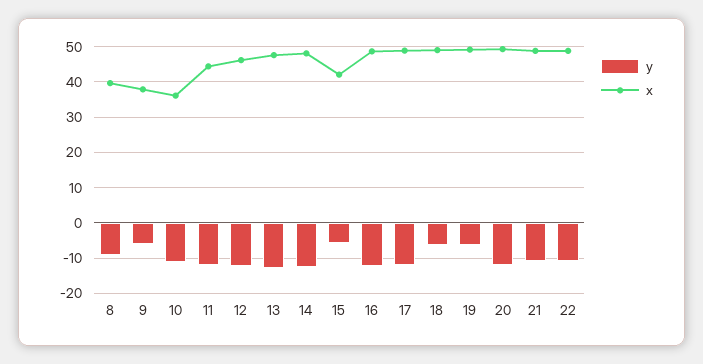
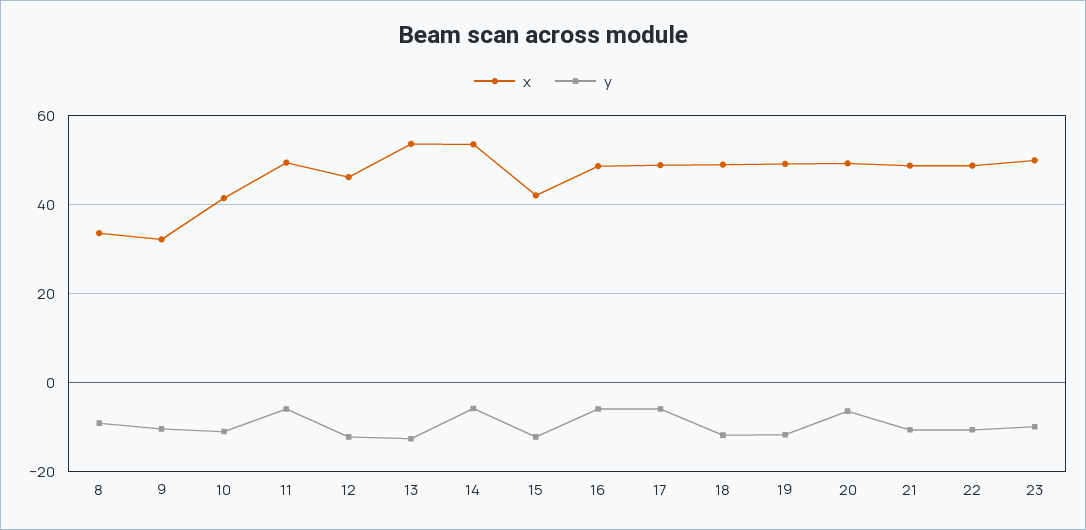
  {
    "y": {
      "8": -10,
-     "9": -6,
+     "9": -10,
      "10": -12,
-     "11": -12,
+     "11": -6,
      "12": -12,
      "13": -12,
-     "14": -12,
+     "14": -6,
-     "15": -6,
+     "15": -12,
-     "16": -12,
+     "16": -6,
-     "17": -12,
+     "17": -6,
-     "18": -6,
+     "18": -12,
-     "19": -6,
+     "19": -12,
-     "20": -12,
+     "20": -6,
      "21": -10,
-     "22": -10
+     "22": -10,
+     "23": -10
    },
    "x": {
-     "8": 40,
+     "8": 34,
-     "9": 38,
+     "9": 32,
-     "10": 36,
+     "10": 42,
-     "11": 44,
+     "11": 50,
      "12": 46,
-     "13": 48,
+     "13": 54,
-     "14": 48,
+     "14": 54,
      "15": 42,
      "16": 48,
      "17": 48,
      "18": 50,
      "19": 50,
      "20": 50,
      "21": 48,
-     "22": 48
+     "22": 48,
+     "23": 50
    }
  }

